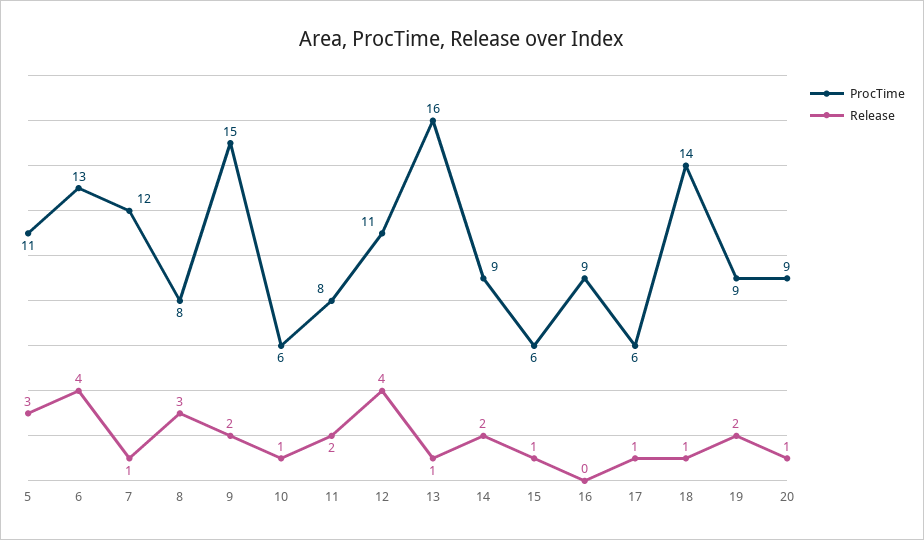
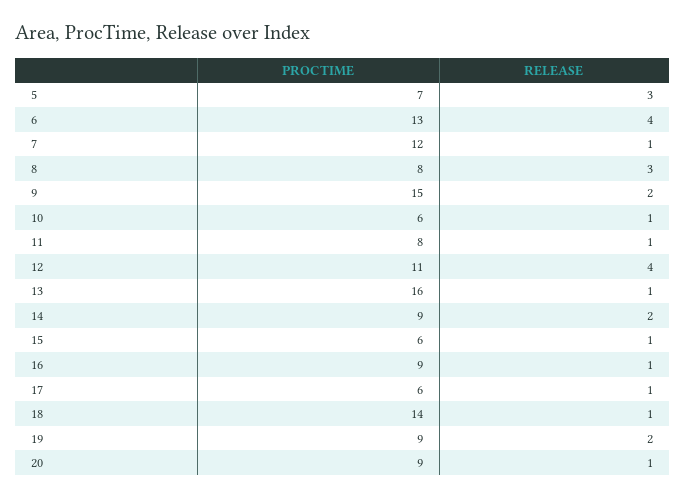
  {
    "ProcTime": {
-     "5": 11,
+     "5": 7,
      "6": 13,
      "7": 12,
      "8": 8,
      "9": 15,
      "10": 6,
      "11": 8,
      "12": 11,
      "13": 16,
      "14": 9,
      "15": 6,
      "16": 9,
      "17": 6,
      "18": 14,
      "19": 9,
      "20": 9
    },
    "Release": {
      "5": 3,
      "6": 4,
      "7": 1,
      "8": 3,
      "9": 2,
      "10": 1,
-     "11": 2,
+     "11": 1,
      "12": 4,
      "13": 1,
      "14": 2,
      "15": 1,
-     "16": 0,
+     "16": 1,
      "17": 1,
      "18": 1,
      "19": 2,
      "20": 1
    }
  }

